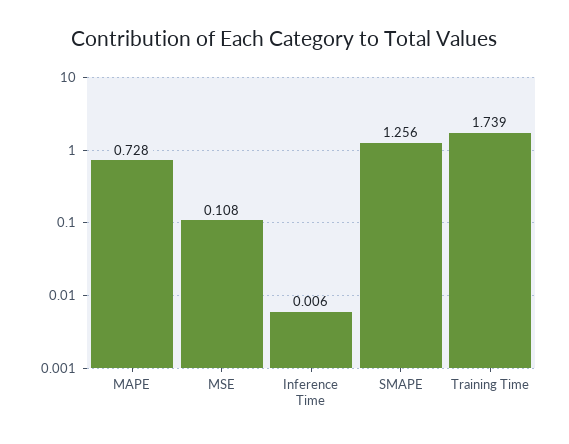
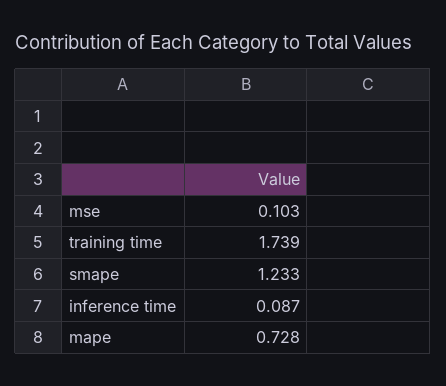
  {
    "MAPE": 0.728,
-   "MSE": 0.108,
+   "MSE": 0.103,
-   "Inference Time": 0.006,
+   "Inference Time": 0.087,
-   "SMAPE": 1.256,
+   "SMAPE": 1.233,
    "Training Time": 1.739
  }

